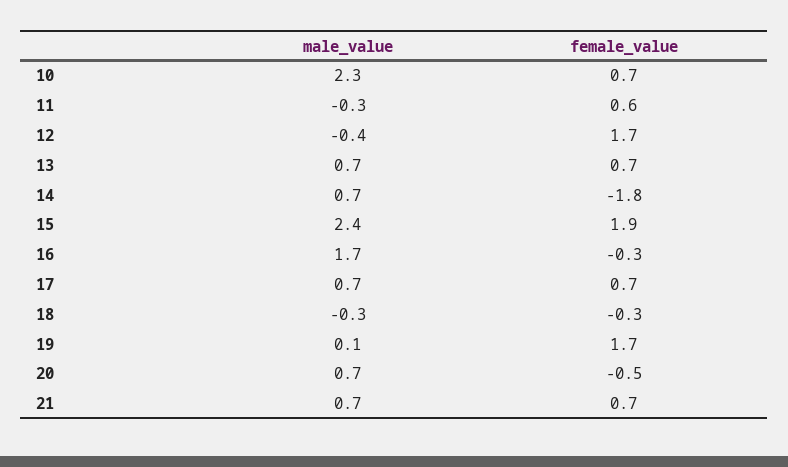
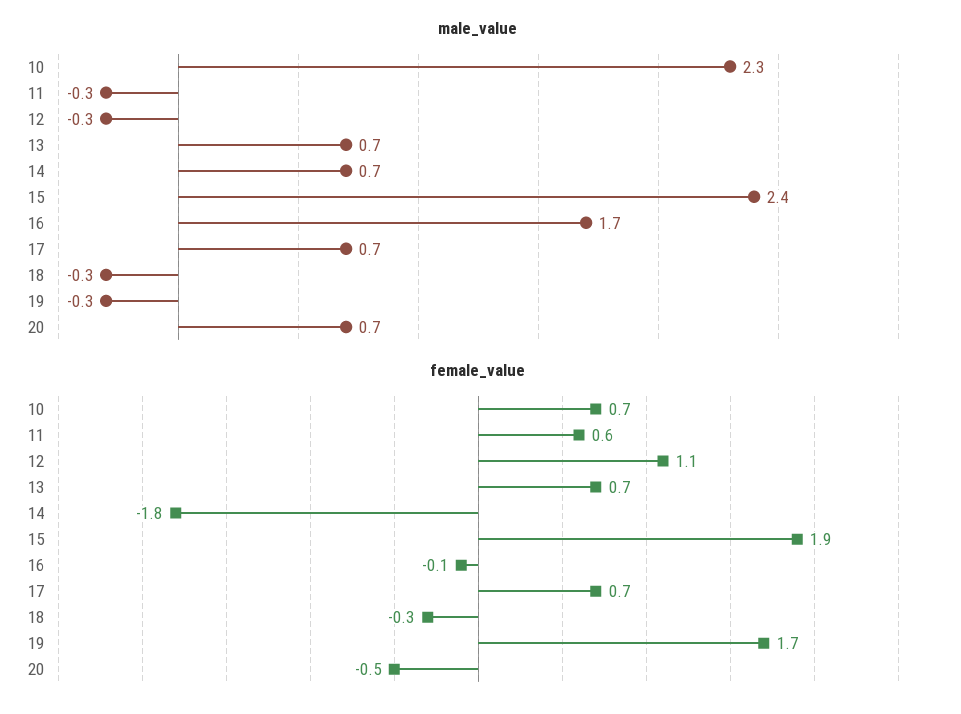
  {
    "male_value": {
      "10": 2.3,
      "11": -0.3,
-     "12": -0.4,
+     "12": -0.3,
      "13": 0.7,
      "14": 0.7,
      "15": 2.4,
      "16": 1.7,
      "17": 0.7,
      "18": -0.3,
-     "19": 0.1,
+     "19": -0.3,
-     "20": 0.7,
+     "20": 0.7
-     "21": 0.7
    },
    "female_value": {
      "10": 0.7,
      "11": 0.6,
-     "12": 1.7,
+     "12": 1.1,
      "13": 0.7,
      "14": -1.8,
      "15": 1.9,
-     "16": -0.3,
+     "16": -0.1,
      "17": 0.7,
      "18": -0.3,
      "19": 1.7,
-     "20": -0.5,
+     "20": -0.5
-     "21": 0.7
    }
  }

